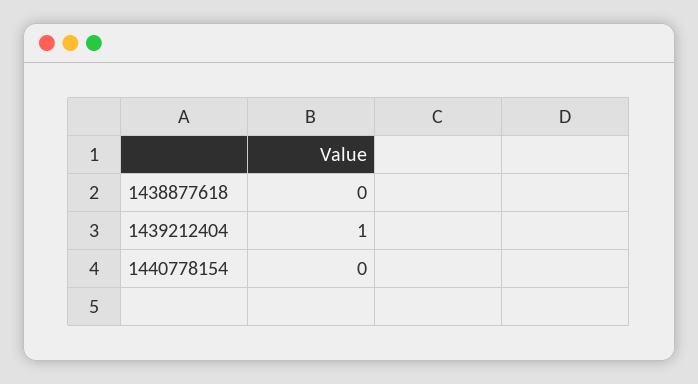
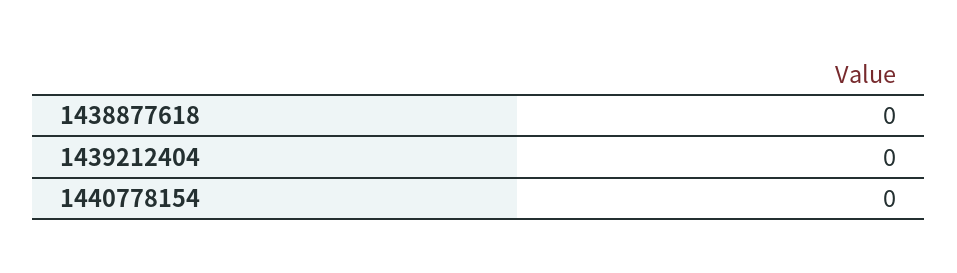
  {
    "1438877618": 0,
-   "1439212404": 1,
+   "1439212404": 0,
    "1440778154": 0
  }

